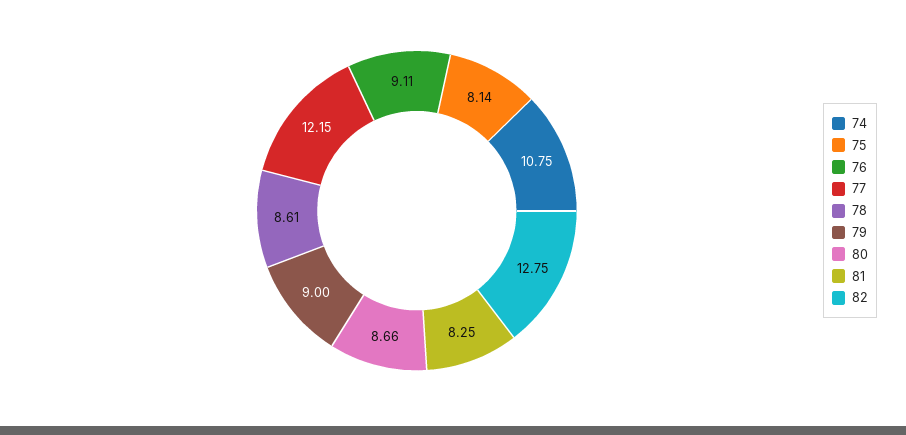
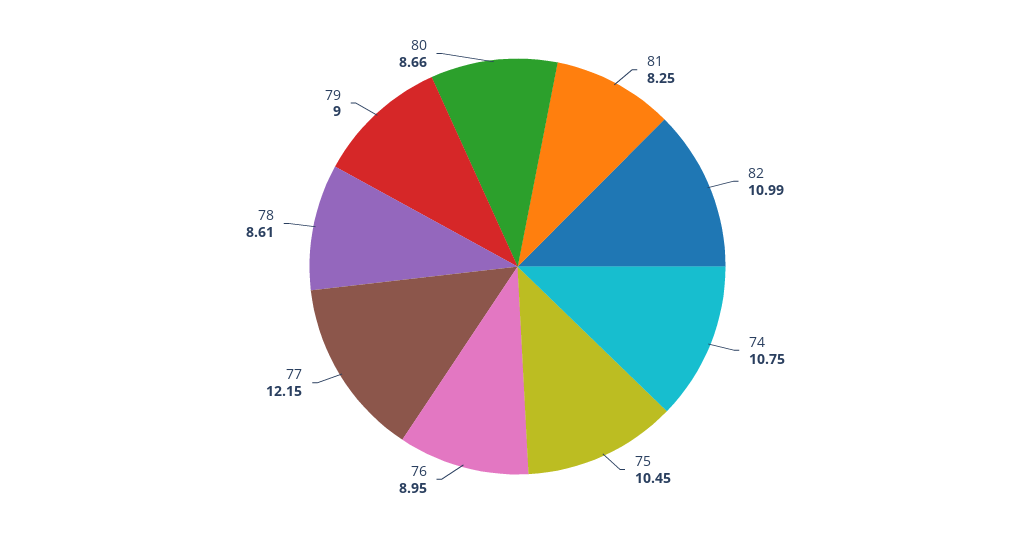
  {
    "74": 10.75,
-   "75": 8.14,
+   "75": 10.45,
-   "76": 9.11,
+   "76": 8.95,
    "77": 12.15,
    "78": 8.61,
    "79": 9,
    "80": 8.66,
    "81": 8.25,
-   "82": 12.75
+   "82": 10.99
  }

